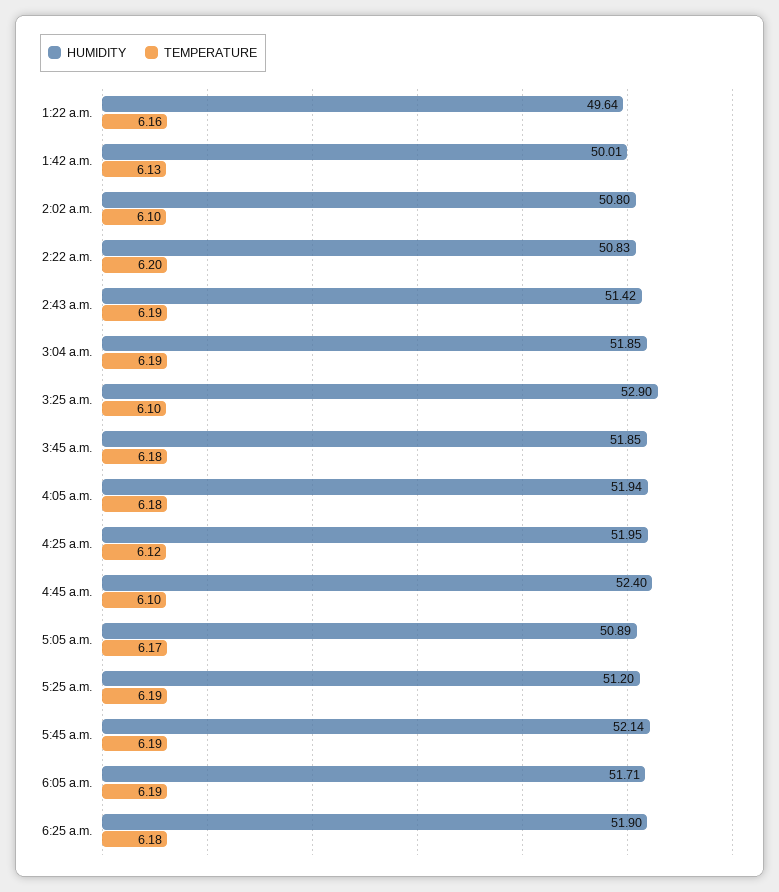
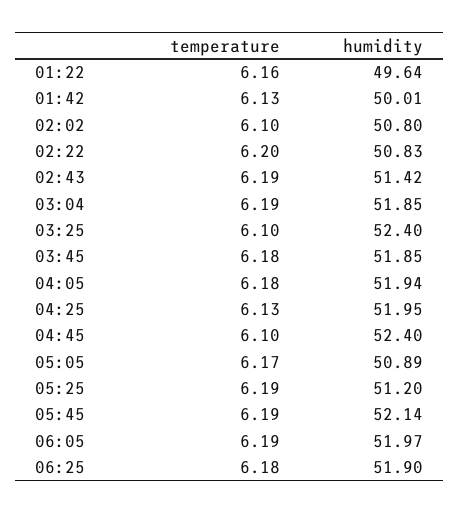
  {
    "HUMIDITY": {
      "1:22 a.m.": 49.64,
      "1:42 a.m.": 50.01,
      "2:02 a.m.": 50.8,
      "2:22 a.m.": 50.83,
      "2:43 a.m.": 51.42,
      "3:04 a.m.": 51.85,
-     "3:25 a.m.": 52.9,
+     "3:25 a.m.": 52.4,
      "3:45 a.m.": 51.85,
      "4:05 a.m.": 51.94,
      "4:25 a.m.": 51.95,
      "4:45 a.m.": 52.4,
      "5:05 a.m.": 50.89,
      "5:25 a.m.": 51.2,
      "5:45 a.m.": 52.14,
-     "6:05 a.m.": 51.71,
+     "6:05 a.m.": 51.97,
      "6:25 a.m.": 51.9
    },
    "TEMPERATURE": {
      "1:22 a.m.": 6.16,
      "1:42 a.m.": 6.13,
      "2:02 a.m.": 6.1,
      "2:22 a.m.": 6.2,
      "2:43 a.m.": 6.19,
      "3:04 a.m.": 6.19,
      "3:25 a.m.": 6.1,
      "3:45 a.m.": 6.18,
      "4:05 a.m.": 6.18,
-     "4:25 a.m.": 6.12,
+     "4:25 a.m.": 6.13,
      "4:45 a.m.": 6.1,
      "5:05 a.m.": 6.17,
      "5:25 a.m.": 6.19,
      "5:45 a.m.": 6.19,
      "6:05 a.m.": 6.19,
      "6:25 a.m.": 6.18
    }
  }

